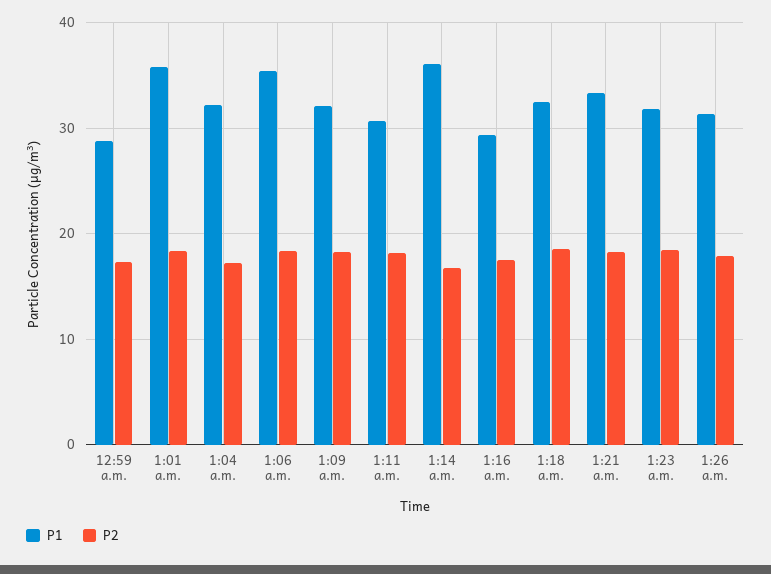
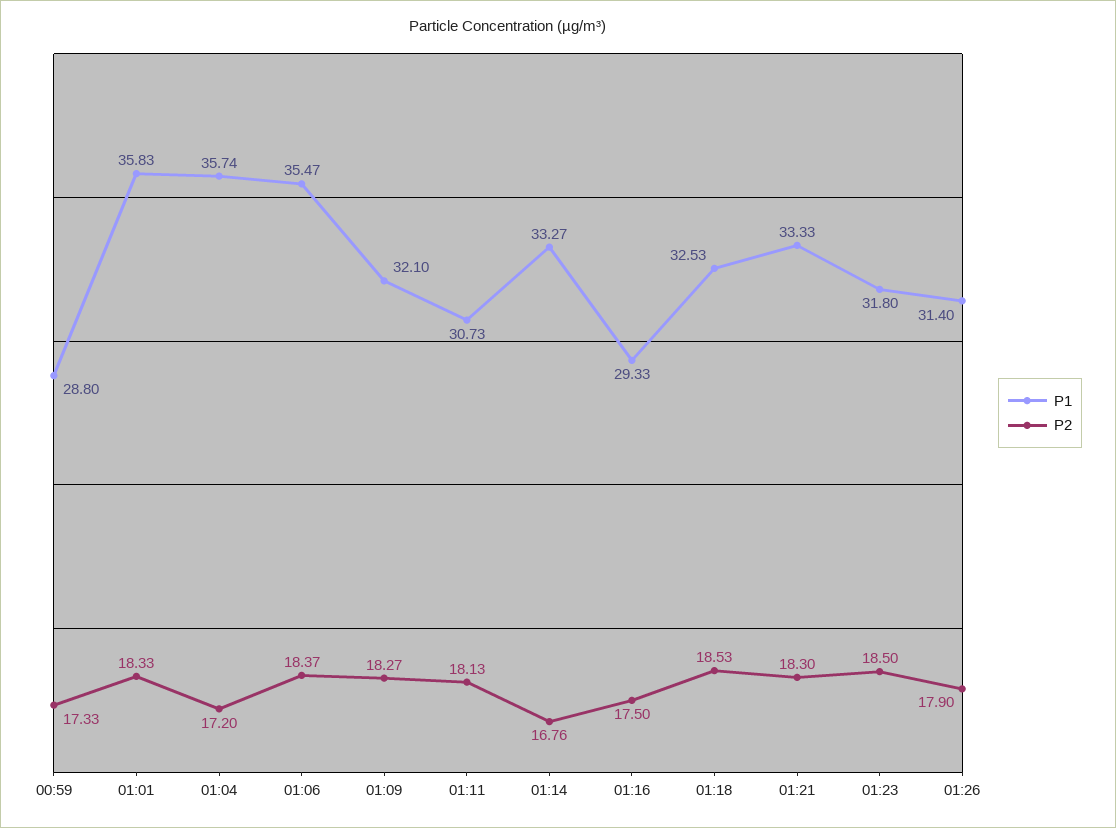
  {
    "P1": {
      "12:59 a.m.": 28.8,
      "1:01 a.m.": 35.83,
-     "1:04 a.m.": 32,
+     "1:04 a.m.": 35.74,
      "1:06 a.m.": 35.47,
      "1:09 a.m.": 32.1,
      "1:11 a.m.": 30.73,
-     "1:14 a.m.": 36,
+     "1:14 a.m.": 33.27,
      "1:16 a.m.": 29.33,
      "1:18 a.m.": 32.53,
      "1:21 a.m.": 33.33,
      "1:23 a.m.": 31.8,
      "1:26 a.m.": 31.4
    },
    "P2": {
      "12:59 a.m.": 17.33,
      "1:01 a.m.": 18.33,
      "1:04 a.m.": 17.2,
      "1:06 a.m.": 18.37,
      "1:09 a.m.": 18.27,
      "1:11 a.m.": 18.13,
      "1:14 a.m.": 16.76,
      "1:16 a.m.": 17.5,
      "1:18 a.m.": 18.53,
      "1:21 a.m.": 18.3,
      "1:23 a.m.": 18.5,
      "1:26 a.m.": 17.9
    }
  }

